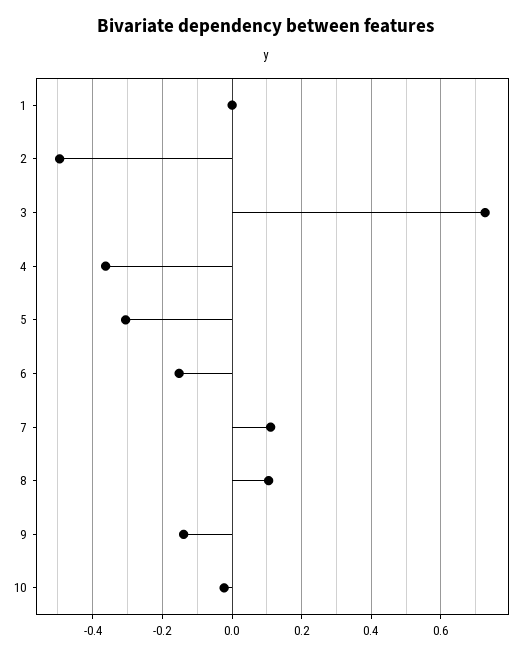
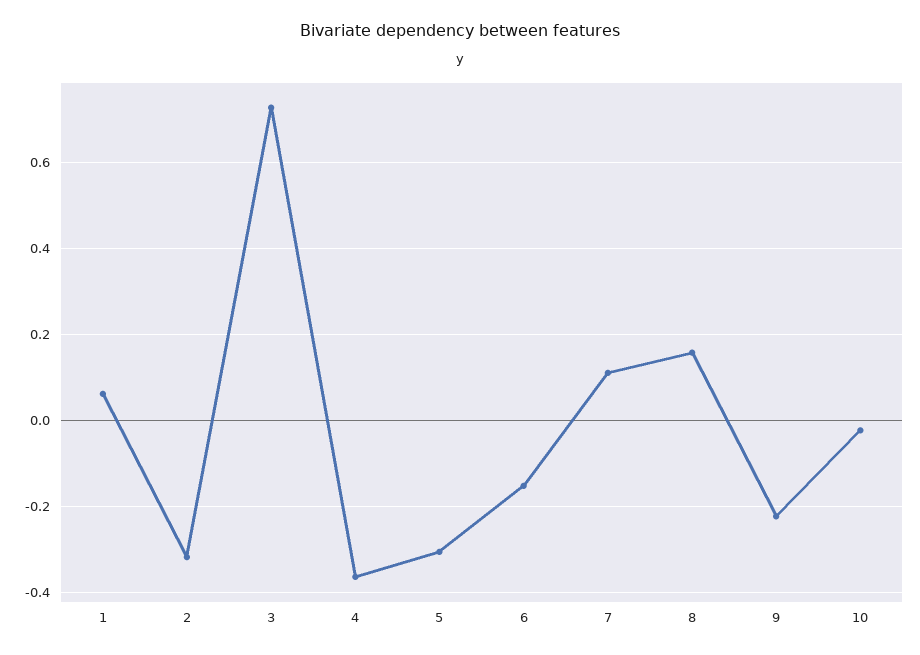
  {
-   "1": 0,
+   "1": 0.06,
-   "2": -0.5,
+   "2": -0.32,
    "3": 0.72,
    "4": -0.36,
    "5": -0.3,
    "6": -0.16,
    "7": 0.12,
-   "8": 0.1,
+   "8": 0.16,
-   "9": -0.14,
+   "9": -0.22,
    "10": -0.02
  }

